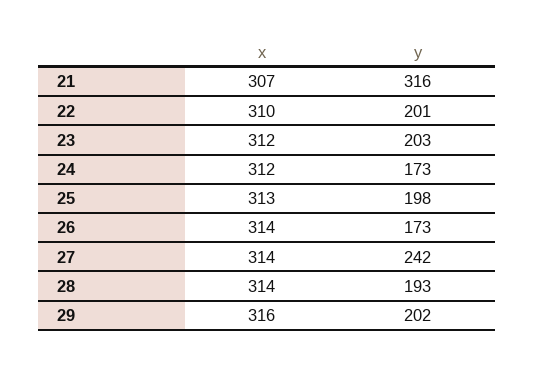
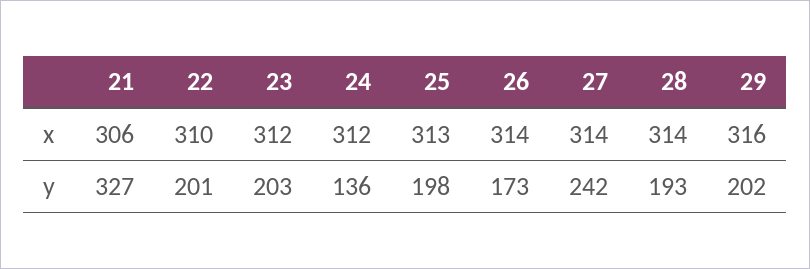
  {
    "x": {
-     "21": 307,
+     "21": 306,
      "22": 310,
      "23": 312,
      "24": 312,
      "25": 313,
      "26": 314,
      "27": 314,
      "28": 314,
      "29": 316
    },
    "y": {
-     "21": 316,
+     "21": 327,
      "22": 201,
      "23": 203,
-     "24": 173,
+     "24": 136,
      "25": 198,
      "26": 173,
      "27": 242,
      "28": 193,
      "29": 202
    }
  }

